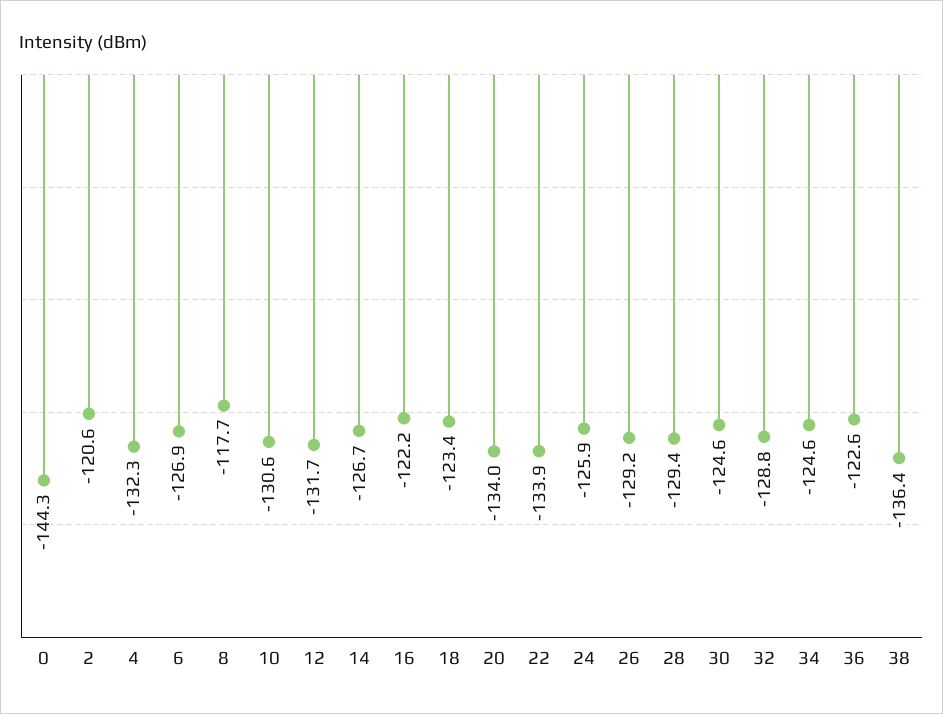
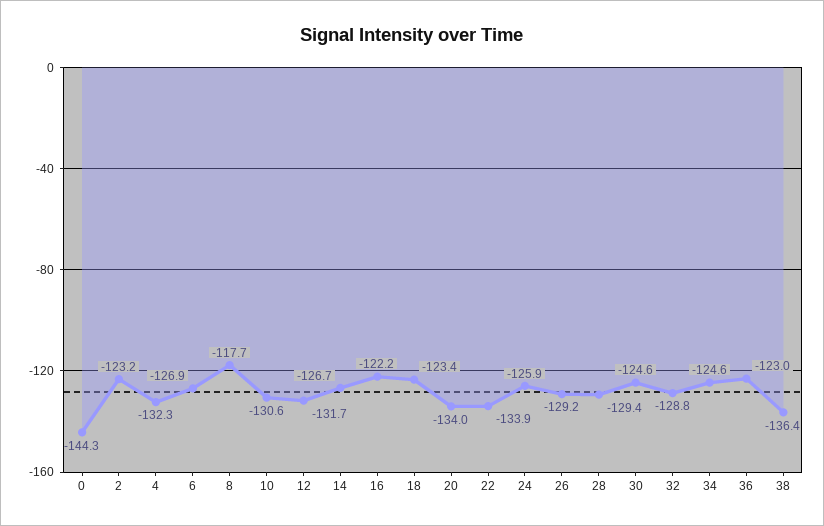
  {
    "0": -144.3,
-   "2": -120.6,
+   "2": -123.2,
    "4": -132.3,
    "6": -126.9,
    "8": -117.7,
    "10": -130.6,
    "12": -131.7,
    "14": -126.7,
    "16": -122.2,
    "18": -123.4,
    "20": -134,
    "22": -133.9,
    "24": -125.9,
    "26": -129.2,
    "28": -129.4,
    "30": -124.6,
    "32": -128.8,
    "34": -124.6,
-   "36": -122.6,
+   "36": -123,
    "38": -136.4
  }

